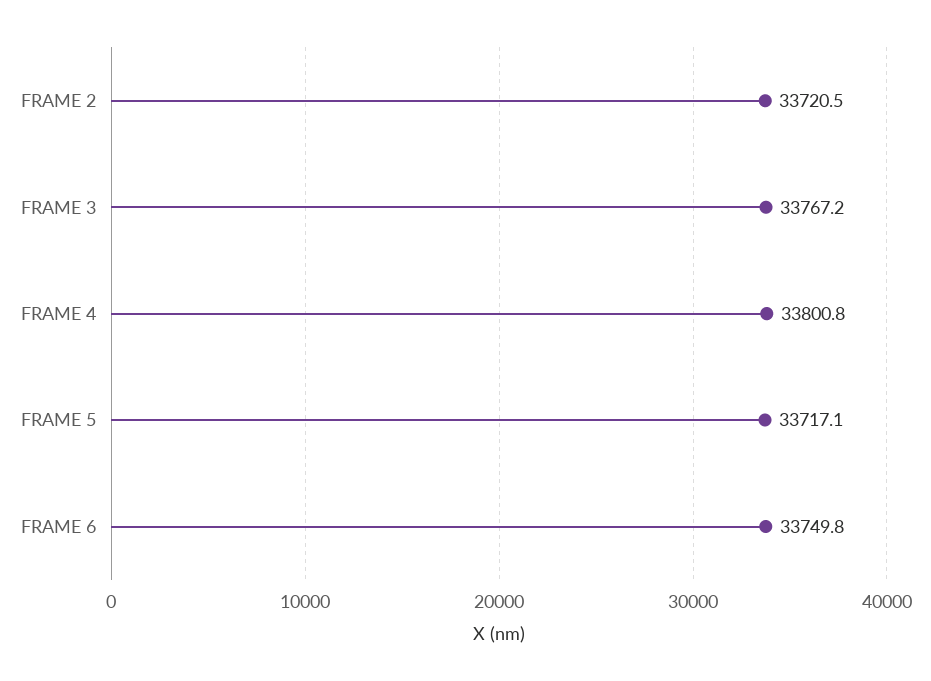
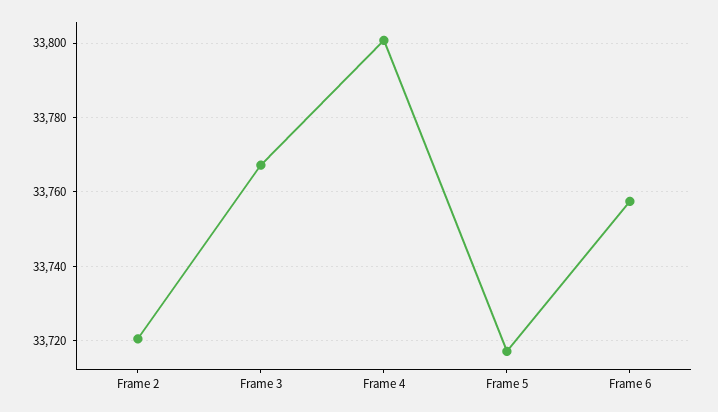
  {
    "FRAME 2": 33720.5,
    "FRAME 3": 33767.2,
    "FRAME 4": 33800.8,
    "FRAME 5": 33717.1,
-   "FRAME 6": 33749.8
+   "FRAME 6": 33758
  }

